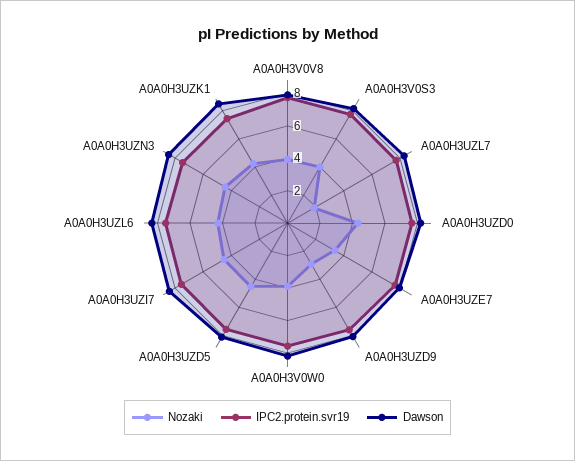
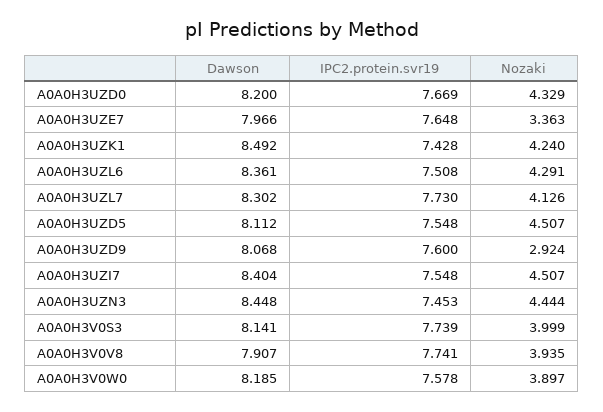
  {
    "Nozaki": {
      "A0A0H3V0V8": 3.935,
      "A0A0H3V0S3": 3.999,
-     "A0A0H3UZL7": 2,
+     "A0A0H3UZL7": 4.126,
      "A0A0H3UZD0": 4.329,
      "A0A0H3UZE7": 3.363,
      "A0A0H3UZD9": 2.924,
      "A0A0H3V0W0": 3.897,
      "A0A0H3UZD5": 4.507,
      "A0A0H3UZI7": 4.507,
      "A0A0H3UZL6": 4.291,
      "A0A0H3UZN3": 4.444,
      "A0A0H3UZK1": 4.24
    },
    "IPC2.protein.svr19": {
      "A0A0H3V0V8": 7.741,
      "A0A0H3V0S3": 7.739,
      "A0A0H3UZL7": 7.73,
      "A0A0H3UZD0": 7.669,
      "A0A0H3UZE7": 7.648,
      "A0A0H3UZD9": 7.6,
      "A0A0H3V0W0": 7.578,
      "A0A0H3UZD5": 7.548,
      "A0A0H3UZI7": 7.548,
      "A0A0H3UZL6": 7.508,
      "A0A0H3UZN3": 7.453,
      "A0A0H3UZK1": 7.428
    },
    "Dawson": {
      "A0A0H3V0V8": 7.907,
      "A0A0H3V0S3": 8.141,
      "A0A0H3UZL7": 8.302,
      "A0A0H3UZD0": 8.2,
      "A0A0H3UZE7": 7.966,
      "A0A0H3UZD9": 8.068,
      "A0A0H3V0W0": 8.185,
      "A0A0H3UZD5": 8.112,
      "A0A0H3UZI7": 8.404,
      "A0A0H3UZL6": 8.361,
      "A0A0H3UZN3": 8.448,
      "A0A0H3UZK1": 8.492
    }
  }

